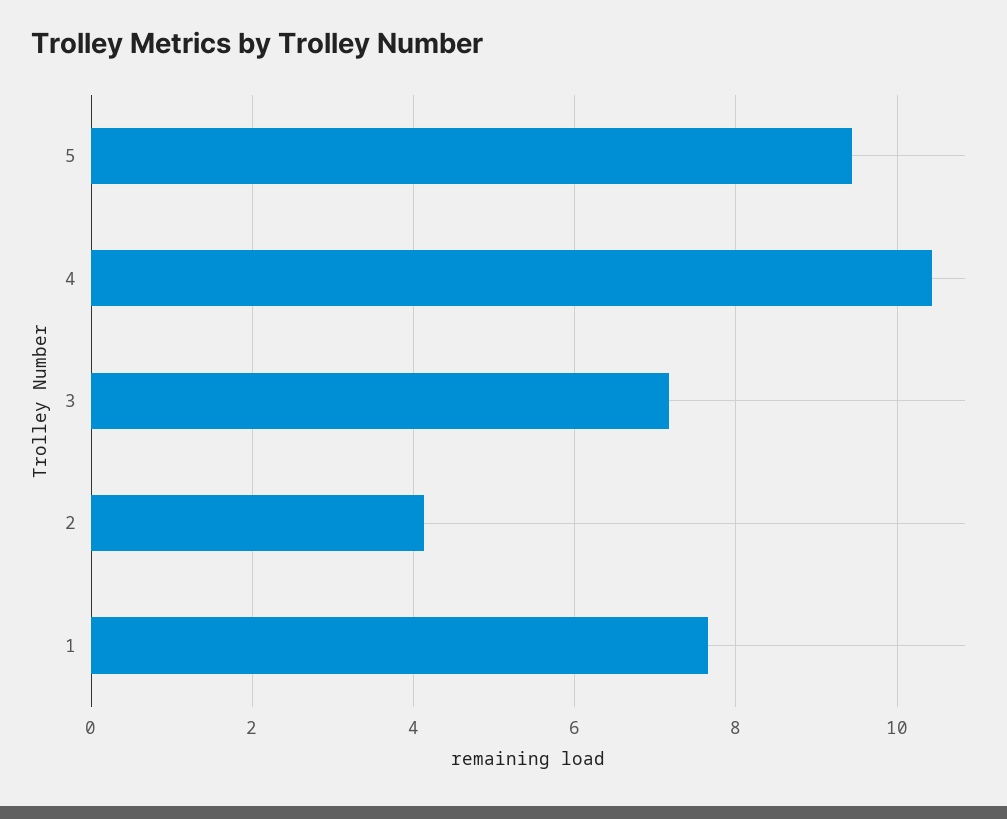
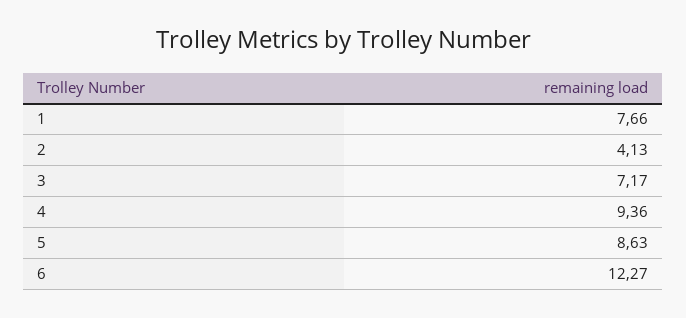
  {
-   "5": 9.4,
+   "5": 8.63,
-   "4": 10.4,
+   "4": 9.36,
    "3": 7.17,
    "2": 4.13,
-   "1": 7.66
+   "1": 7.66,
+   "6": 12.27
  }

